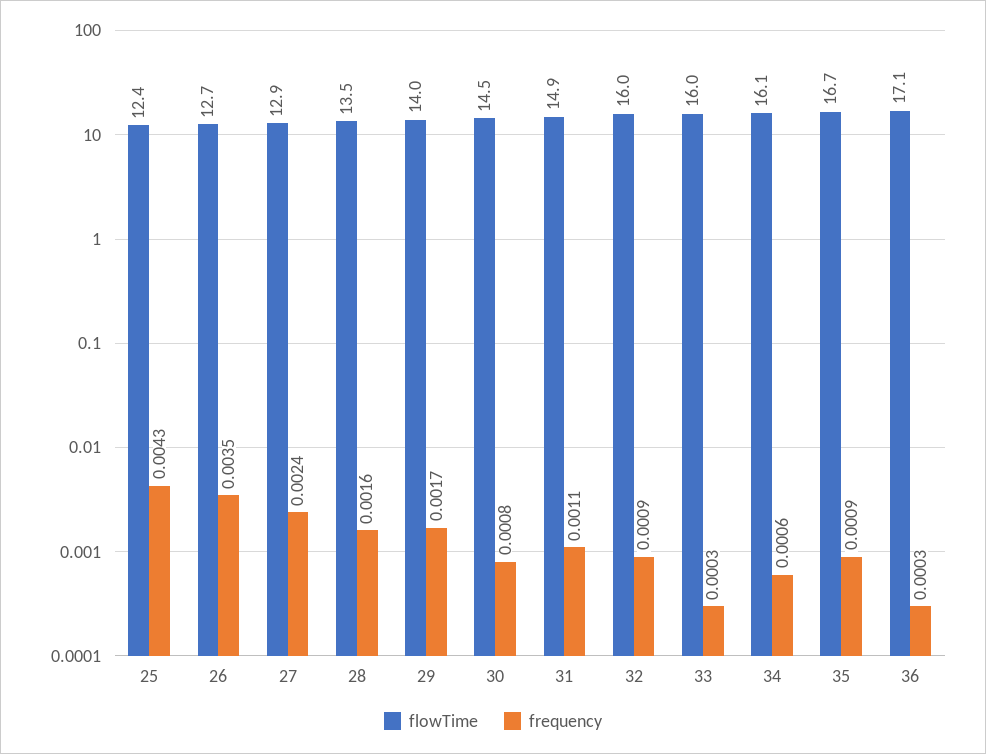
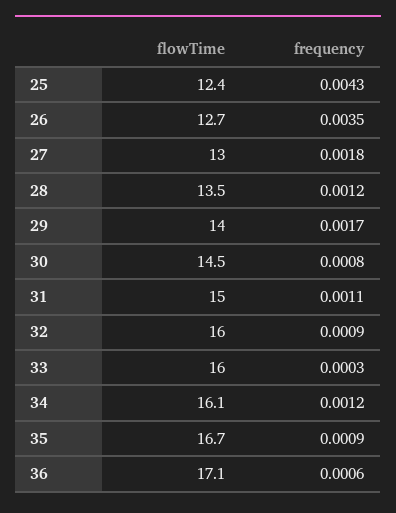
  {
    "flowTime": {
      "25": 12.4,
      "26": 12.7,
-     "27": 12.9,
+     "27": 13,
      "28": 13.5,
      "29": 14,
      "30": 14.5,
-     "31": 14.9,
+     "31": 15,
      "32": 16,
      "33": 16,
      "34": 16.1,
      "35": 16.7,
      "36": 17.1
    },
    "frequency": {
      "25": 0.0043,
      "26": 0.0035,
-     "27": 0.0024,
+     "27": 0.0018,
-     "28": 0.0016,
+     "28": 0.0012,
      "29": 0.0017,
      "30": 0.0008,
      "31": 0.0011,
      "32": 0.0009,
      "33": 0.0003,
-     "34": 0.0006,
+     "34": 0.0012,
      "35": 0.0009,
-     "36": 0.0003
+     "36": 0.0006
    }
  }

